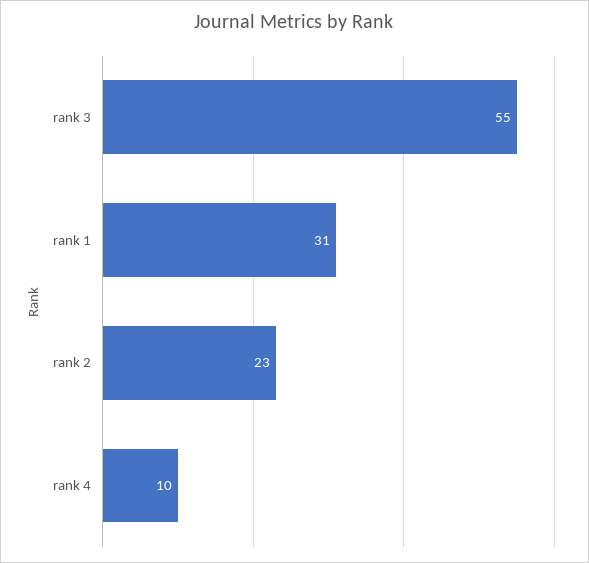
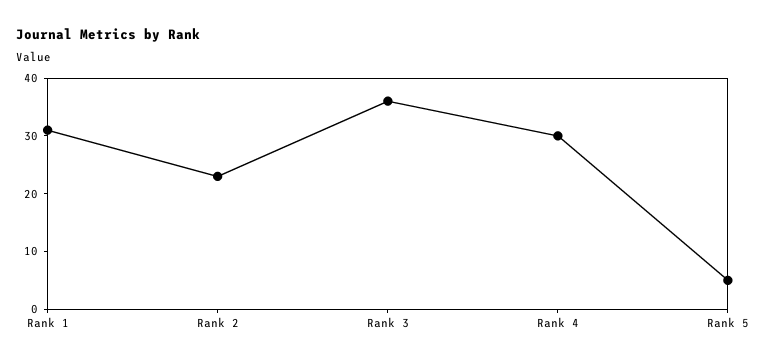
  {
-   "rank 3": 55,
+   "rank 3": 35,
    "rank 1": 31,
    "rank 2": 23,
-   "rank 4": 10
+   "rank 4": 30,
+   "Rank 5": 5
  }

